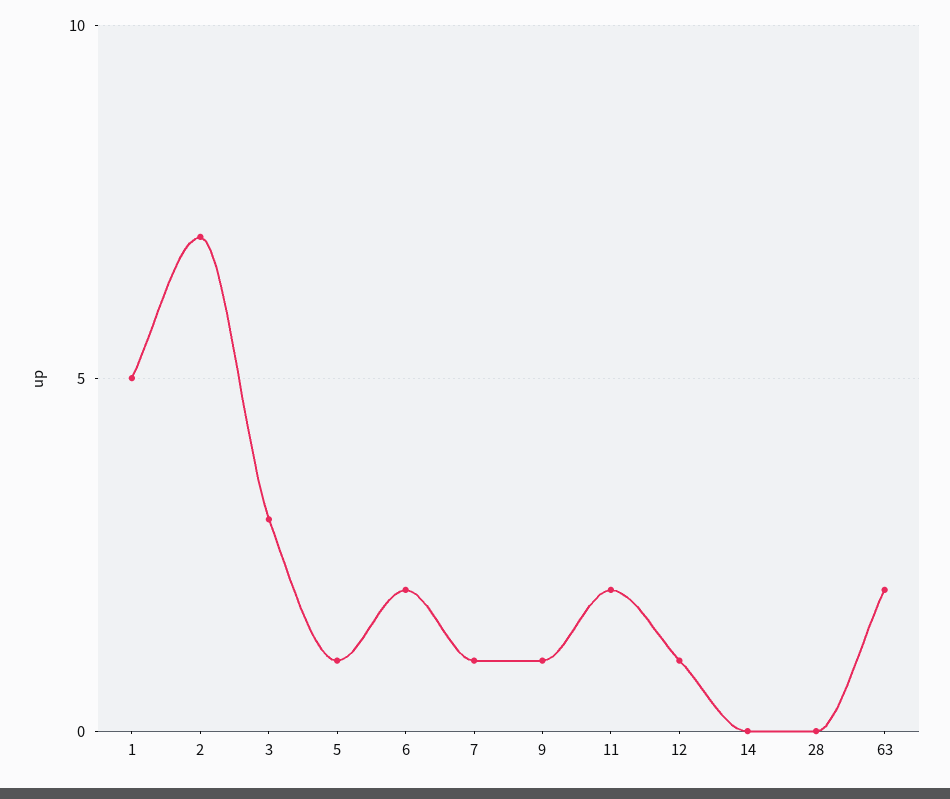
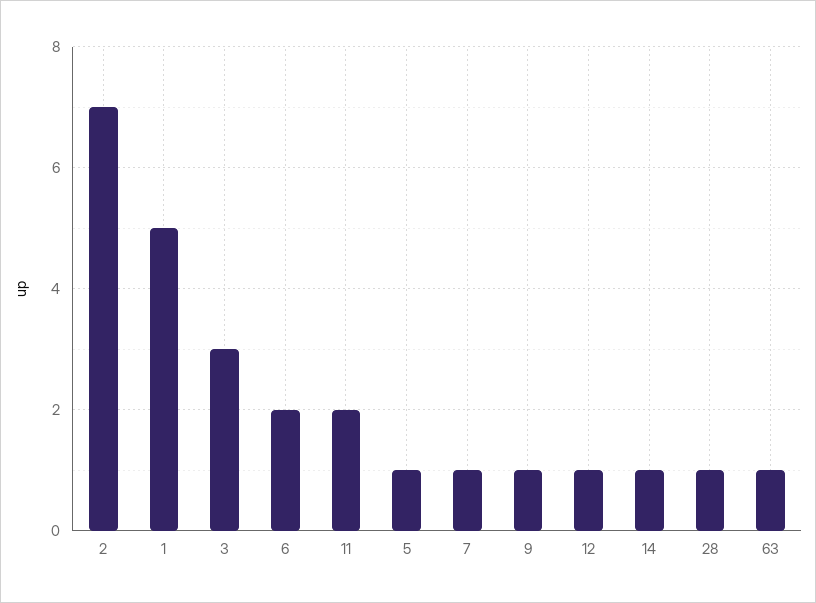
  {
    "1": 5,
    "2": 7,
    "3": 3,
    "5": 1,
    "6": 2,
    "7": 1,
    "9": 1,
    "11": 2,
    "12": 1,
-   "14": 0,
+   "14": 1,
-   "28": 0,
+   "28": 1,
-   "63": 2
+   "63": 1
  }

